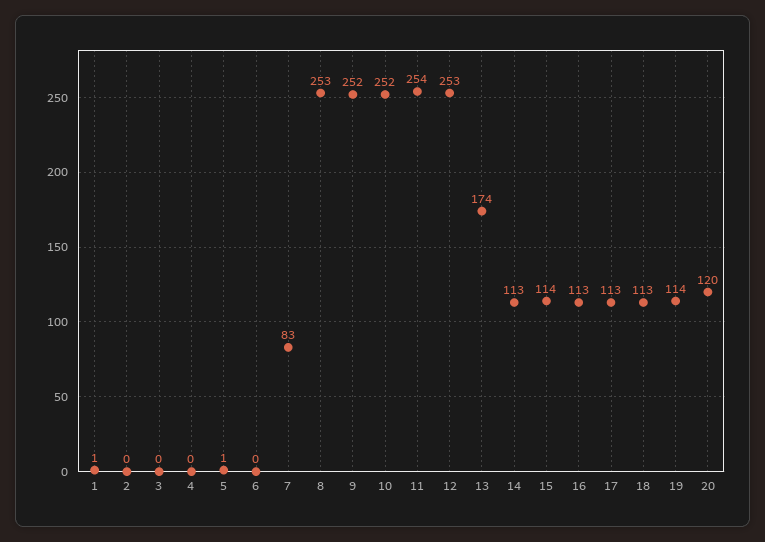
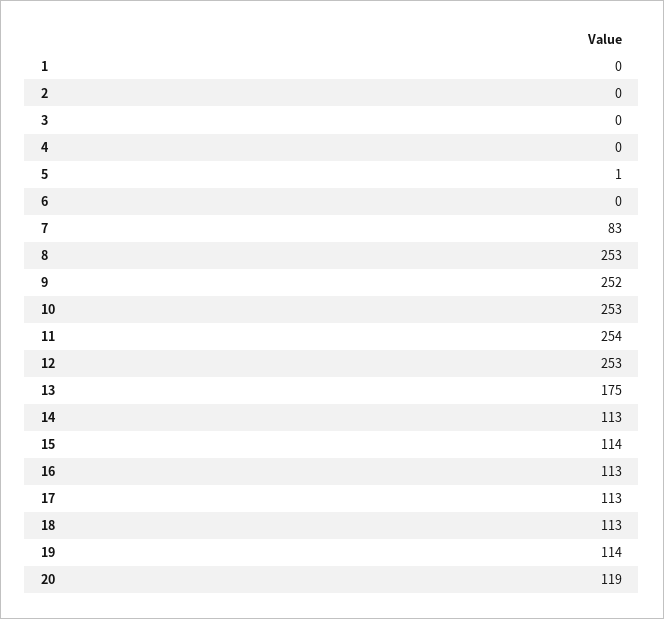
  {
-   "1": 1,
+   "1": 0,
    "2": 0,
    "3": 0,
    "4": 0,
    "5": 1,
    "6": 0,
    "7": 83,
    "8": 253,
    "9": 252,
-   "10": 252,
+   "10": 253,
    "11": 254,
    "12": 253,
-   "13": 174,
+   "13": 175,
    "14": 113,
    "15": 114,
    "16": 113,
    "17": 113,
    "18": 113,
    "19": 114,
-   "20": 120
+   "20": 119
  }

